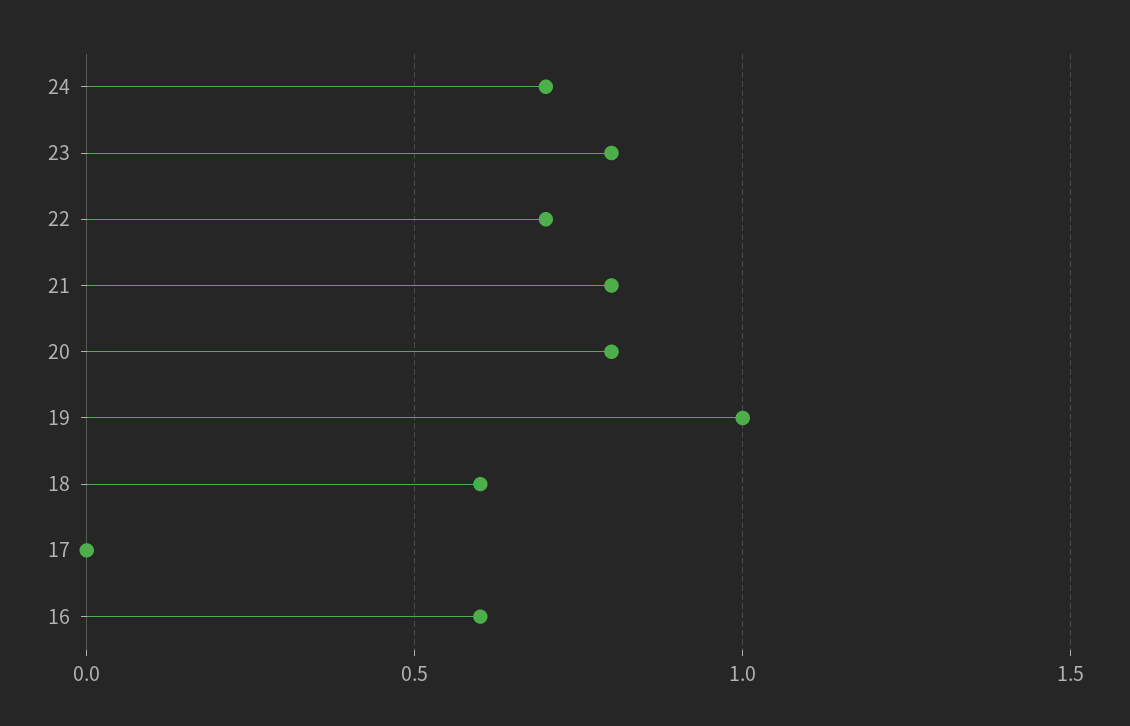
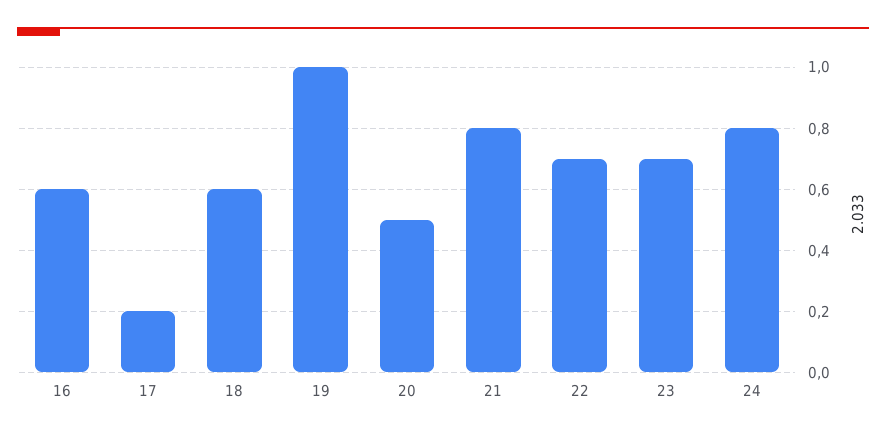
  {
-   "24": 0.7,
+   "24": 0.8,
-   "23": 0.8,
+   "23": 0.7,
    "22": 0.7,
    "21": 0.8,
-   "20": 0.8,
+   "20": 0.5,
    "19": 1,
    "18": 0.6,
-   "17": 0,
+   "17": 0.2,
    "16": 0.6
  }

